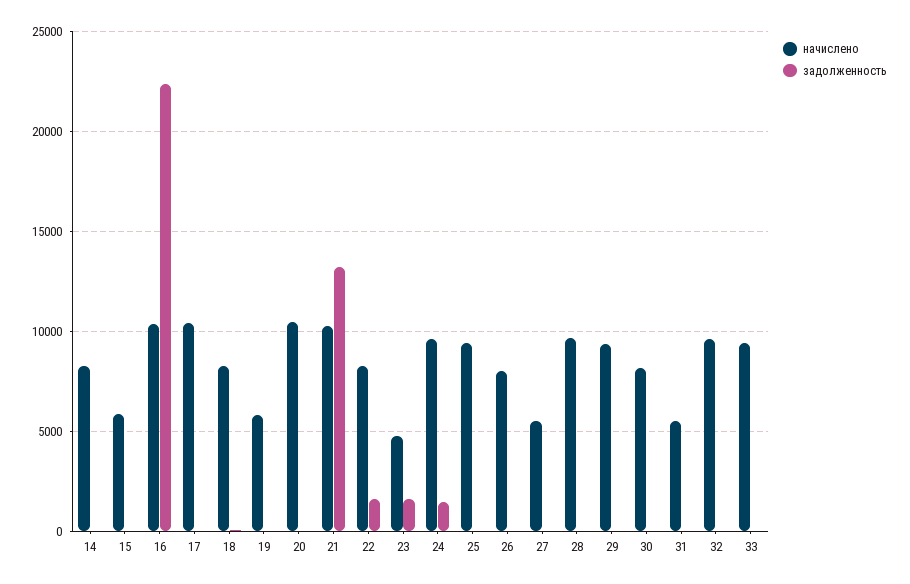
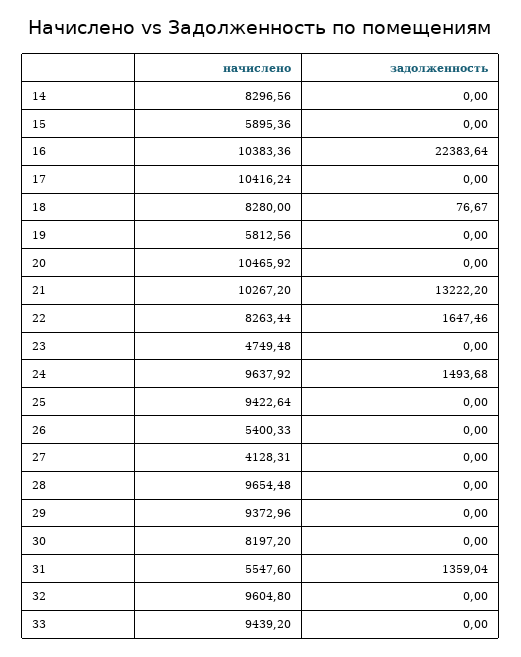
  {
    "начислено": {
      "14": 8296.56,
      "15": 5895.36,
      "16": 10383.36,
      "17": 10416.24,
      "18": 8280,
      "19": 5812.56,
      "20": 10465.92,
      "21": 10267.2,
      "22": 8263.44,
      "23": 4749.48,
      "24": 9637.92,
      "25": 9422.64,
-     "26": 8000,
+     "26": 5400.33,
-     "27": 5500,
+     "27": 4128.31,
      "28": 9654.48,
      "29": 9372.96,
      "30": 8197.2,
      "31": 5547.6,
      "32": 9604.8,
      "33": 9439.2
    },
    "задолженность": {
      "14": 0,
      "15": 0,
      "16": 22383.64,
      "17": 0,
      "18": 76.67,
      "19": 0,
      "20": 0,
      "21": 13222.2,
      "22": 1647.46,
-     "23": 1500,
+     "23": 0,
      "24": 1493.68,
      "25": 0,
      "26": 0,
      "27": 0,
      "28": 0,
      "29": 0,
      "30": 0,
-     "31": 0,
+     "31": 1359.04,
      "32": 0,
      "33": 0
    }
  }

